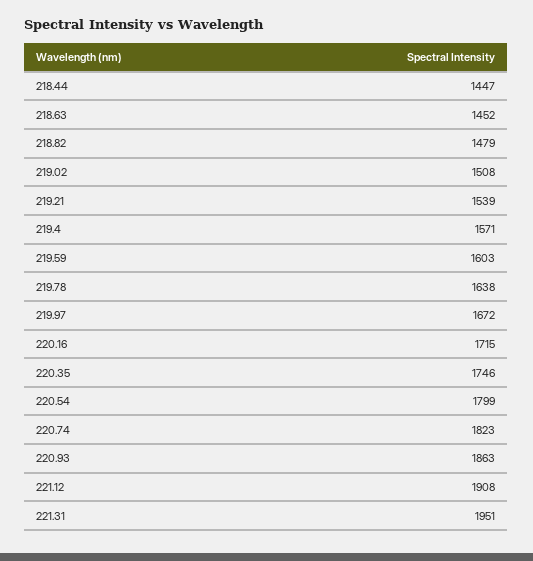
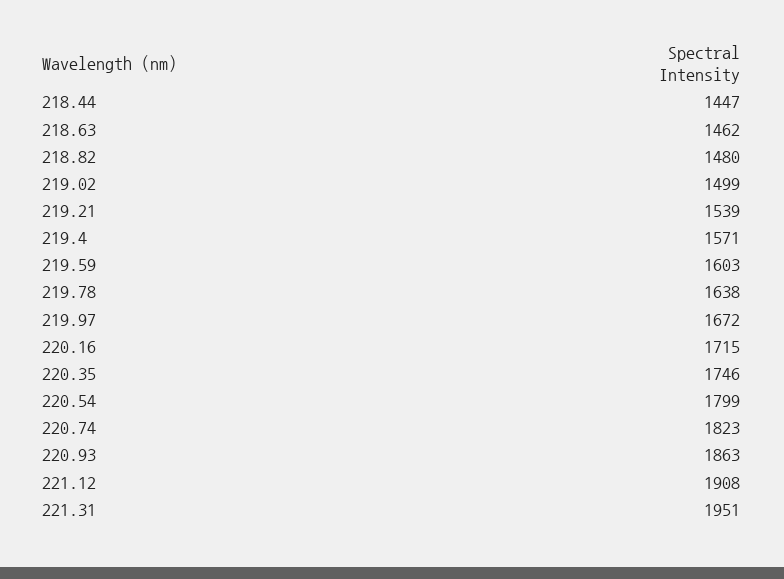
  {
    "218.44": 1447,
-   "218.63": 1452,
+   "218.63": 1462,
-   "218.82": 1479,
+   "218.82": 1480,
-   "219.02": 1508,
+   "219.02": 1499,
    "219.21": 1539,
    "219.4": 1571,
    "219.59": 1603,
    "219.78": 1638,
    "219.97": 1672,
    "220.16": 1715,
    "220.35": 1746,
    "220.54": 1799,
    "220.74": 1823,
    "220.93": 1863,
    "221.12": 1908,
    "221.31": 1951
  }

